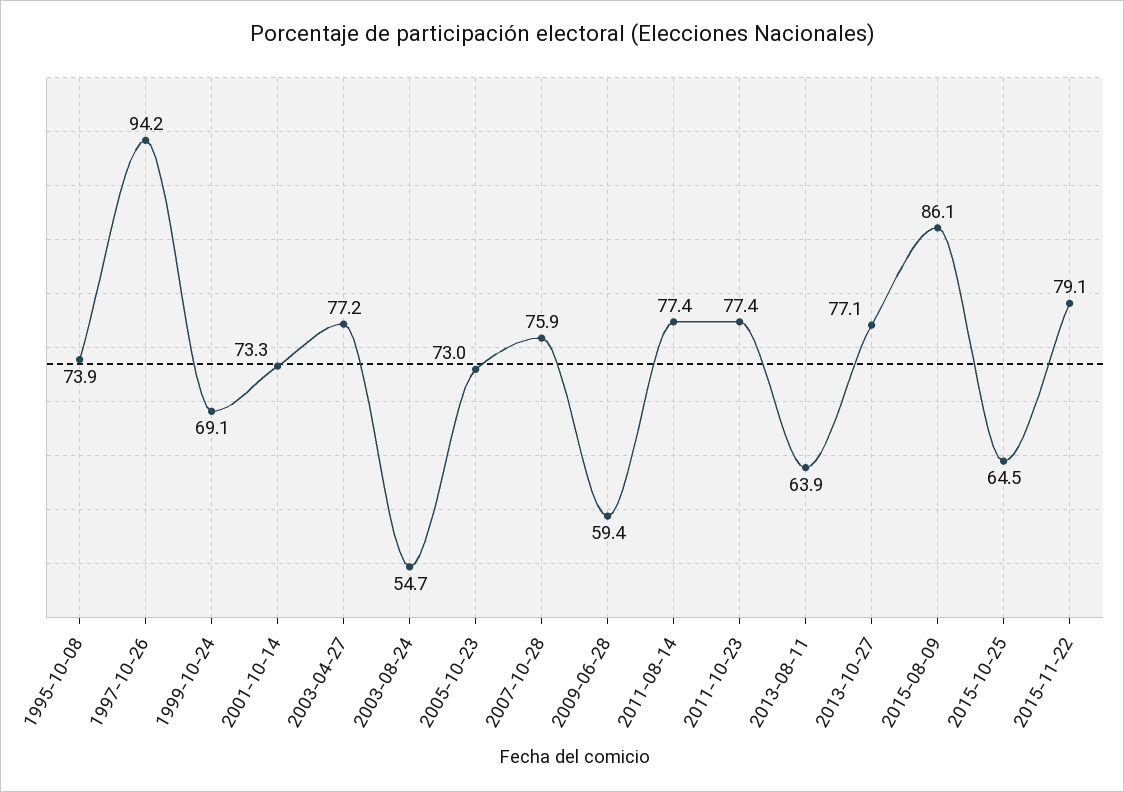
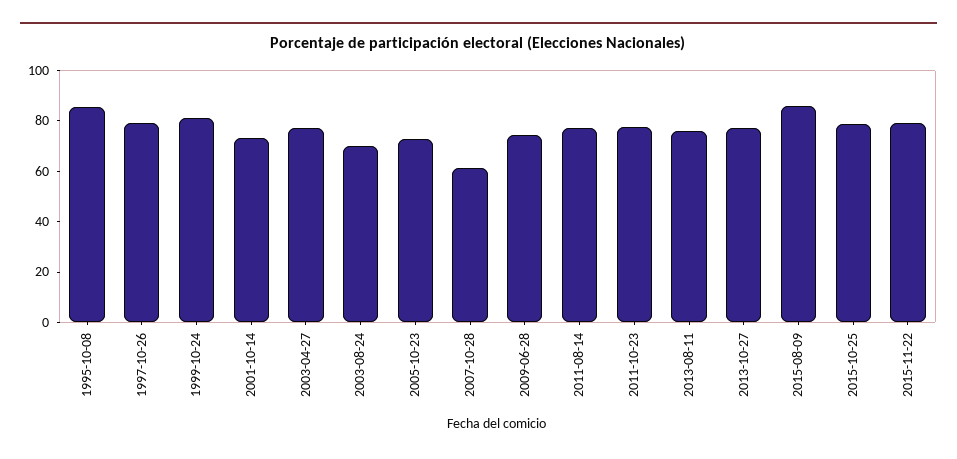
  {
-   "1995-10-08": 73.9,
+   "1995-10-08": 85,
-   "1997-10-26": 94.2,
+   "1997-10-26": 80,
-   "1999-10-24": 69.1,
+   "1999-10-24": 80,
    "2001-10-14": 73.3,
    "2003-04-27": 77.2,
-   "2003-08-24": 54.7,
+   "2003-08-24": 70,
    "2005-10-23": 73,
-   "2007-10-28": 75.9,
+   "2007-10-28": 60,
-   "2009-06-28": 59.4,
+   "2009-06-28": 75,
    "2011-08-14": 77.4,
    "2011-10-23": 77.4,
-   "2013-08-11": 63.9,
+   "2013-08-11": 75,
    "2013-10-27": 77.1,
    "2015-08-09": 86.1,
-   "2015-10-25": 64.5,
+   "2015-10-25": 80,
    "2015-11-22": 79.1
  }

